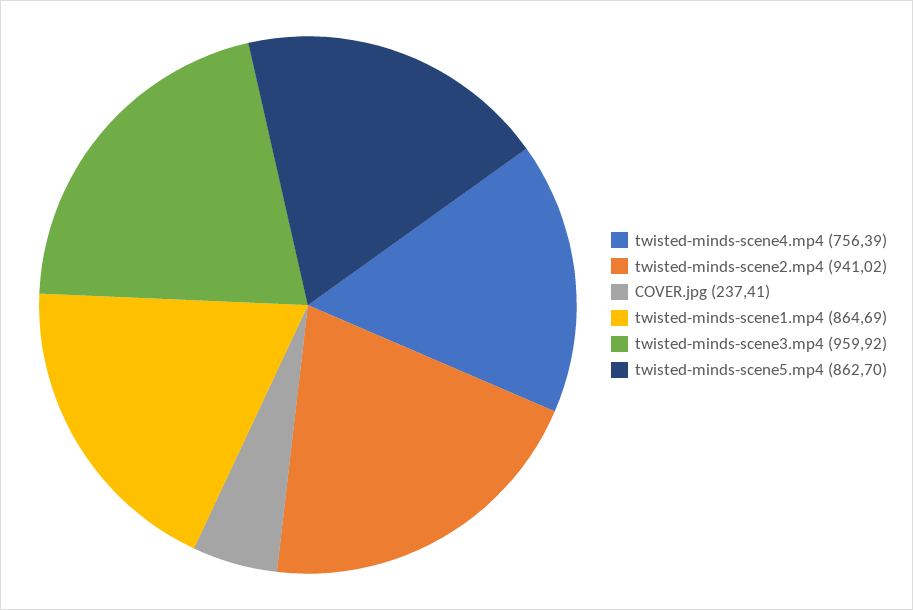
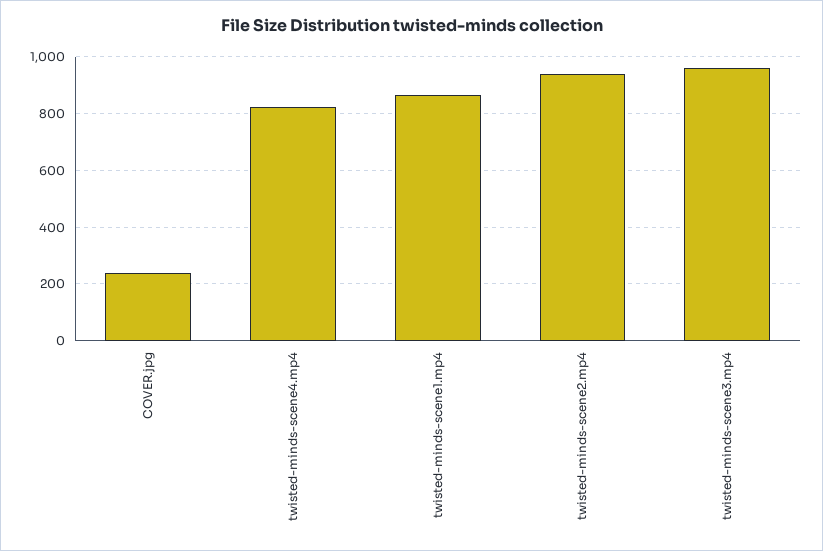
  {
-   "twisted-minds-scene4.mp4": 756.39,
+   "twisted-minds-scene4.mp4": 825,
    "twisted-minds-scene2.mp4": 941.02,
    "COVER.jpg": 237.41,
    "twisted-minds-scene1.mp4": 864.69,
-   "twisted-minds-scene3.mp4": 959.92,
+   "twisted-minds-scene3.mp4": 959.92
-   "twisted-minds-scene5.mp4": 862.7
  }

